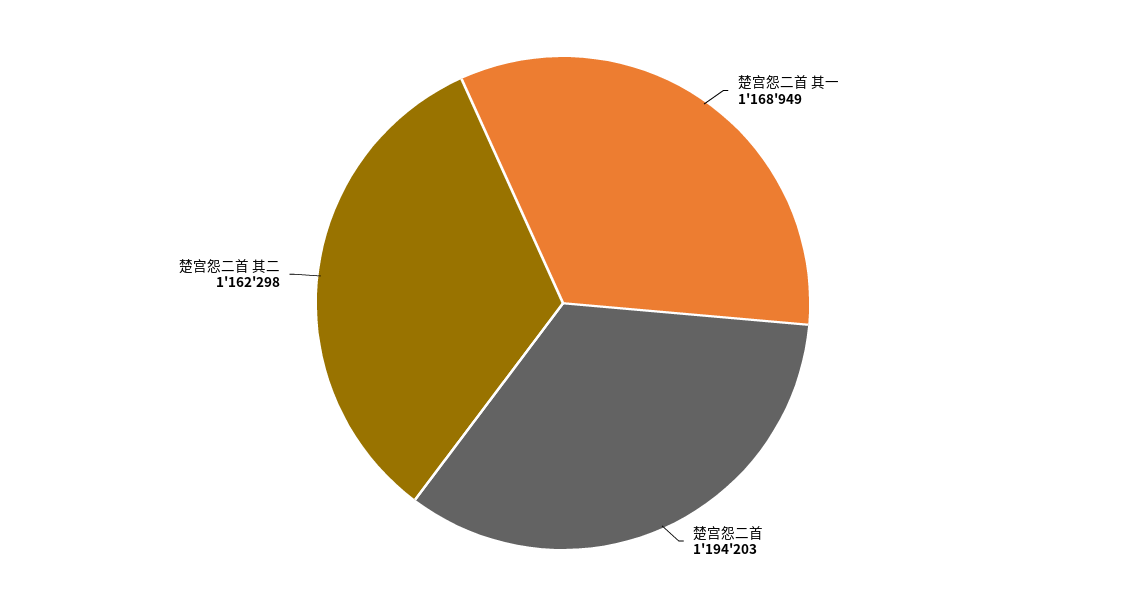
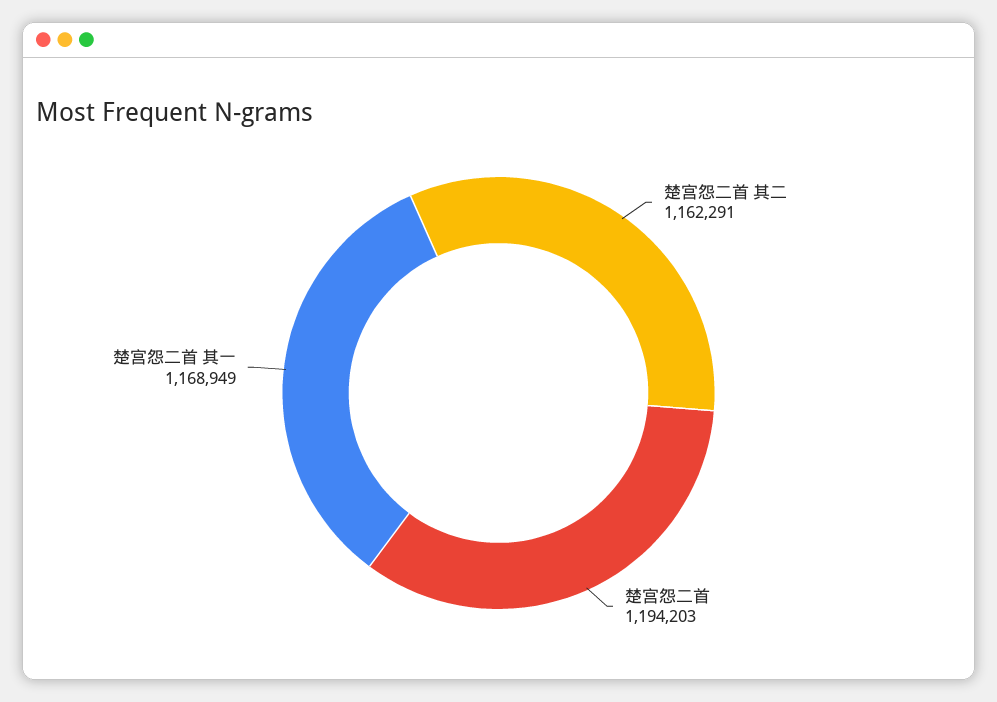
  {
    "楚宫怨二首 其一": 1168949,
    "楚宫怨二首": 1194203,
-   "楚宫怨二首 其二": 1162298
+   "楚宫怨二首 其二": 1162291
  }

